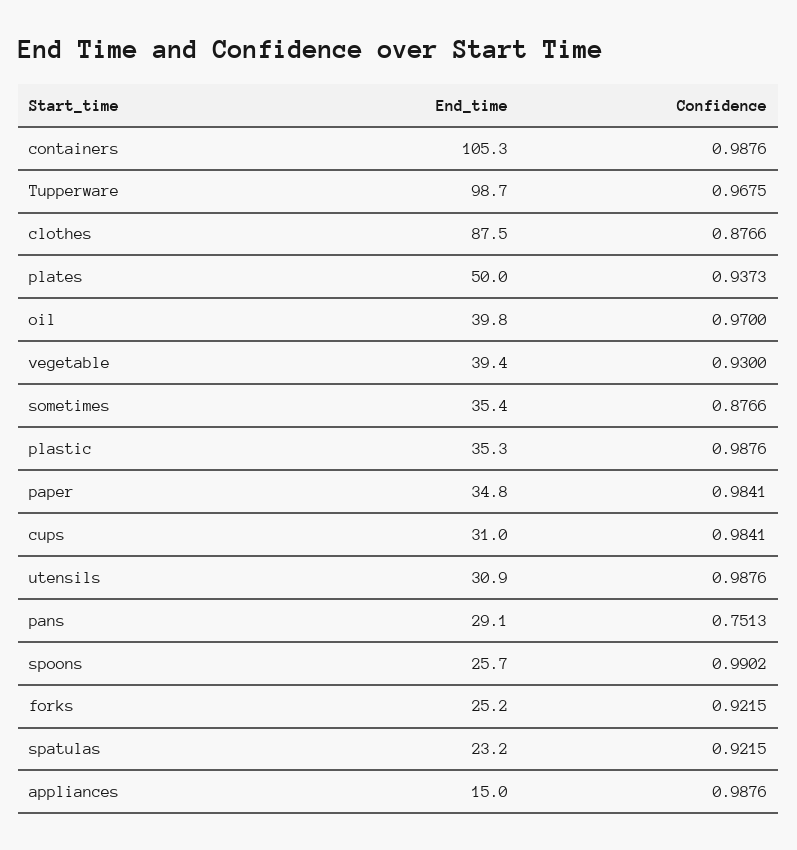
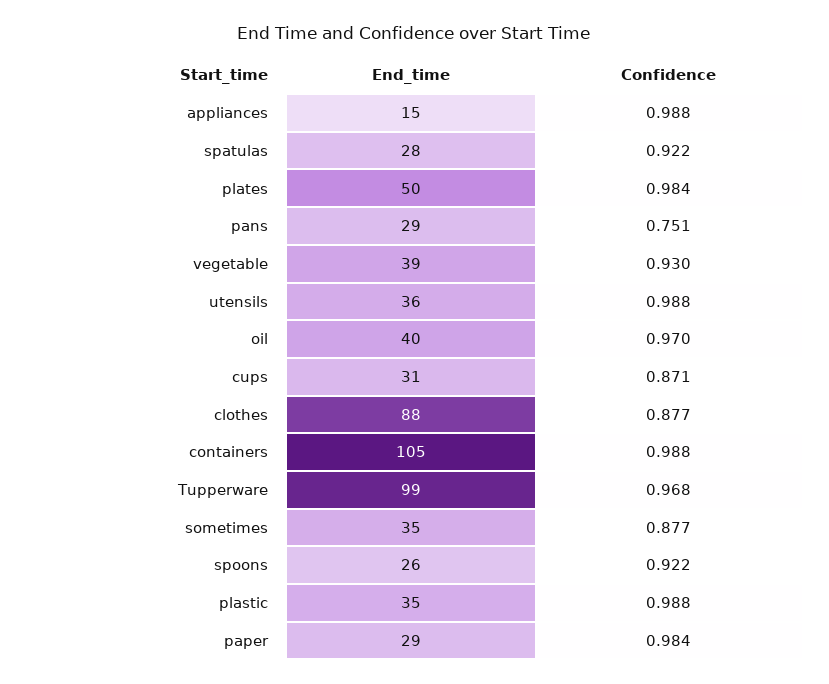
  {
    "End_time": {
      "containers": 105.3,
      "Tupperware": 98.7,
      "clothes": 87.5,
      "plates": 50,
      "oil": 39.8,
      "vegetable": 39.4,
      "sometimes": 35.4,
      "plastic": 35.3,
-     "paper": 34.8,
+     "paper": 29,
      "cups": 31,
-     "utensils": 30.9,
+     "utensils": 36,
      "pans": 29.1,
      "spoons": 25.7,
-     "forks": 25.2,
-     "spatulas": 23.2,
+     "spatulas": 28,
      "appliances": 15
    },
    "Confidence": {
      "containers": 0.9876,
      "Tupperware": 0.9675,
      "clothes": 0.8766,
-     "plates": 0.9373,
+     "plates": 0.984,
      "oil": 0.97,
      "vegetable": 0.93,
      "sometimes": 0.8766,
      "plastic": 0.9876,
      "paper": 0.9841,
-     "cups": 0.9841,
+     "cups": 0.871,
      "utensils": 0.9876,
      "pans": 0.7513,
-     "spoons": 0.9902,
+     "spoons": 0.922,
-     "forks": 0.9215,
      "spatulas": 0.9215,
      "appliances": 0.9876
    }
  }

